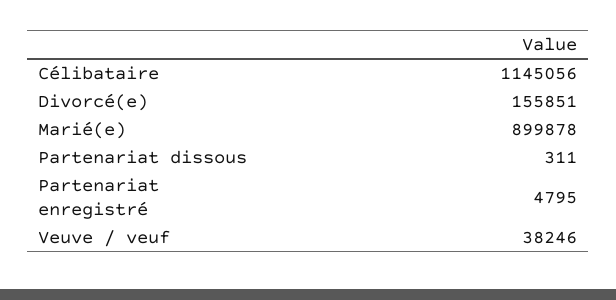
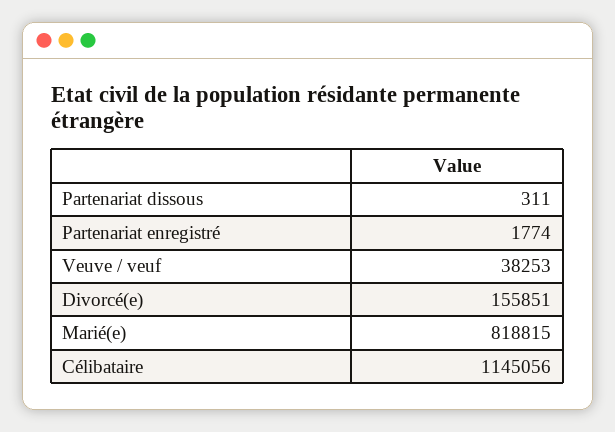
  {
    "Célibataire": 1145056,
    "Divorcé(e)": 155851,
-   "Marié(e)": 899878,
+   "Marié(e)": 818815,
    "Partenariat dissous": 311,
-   "Partenariat enregistré": 4795,
+   "Partenariat enregistré": 1774,
-   "Veuve / veuf": 38246
+   "Veuve / veuf": 38253
  }

